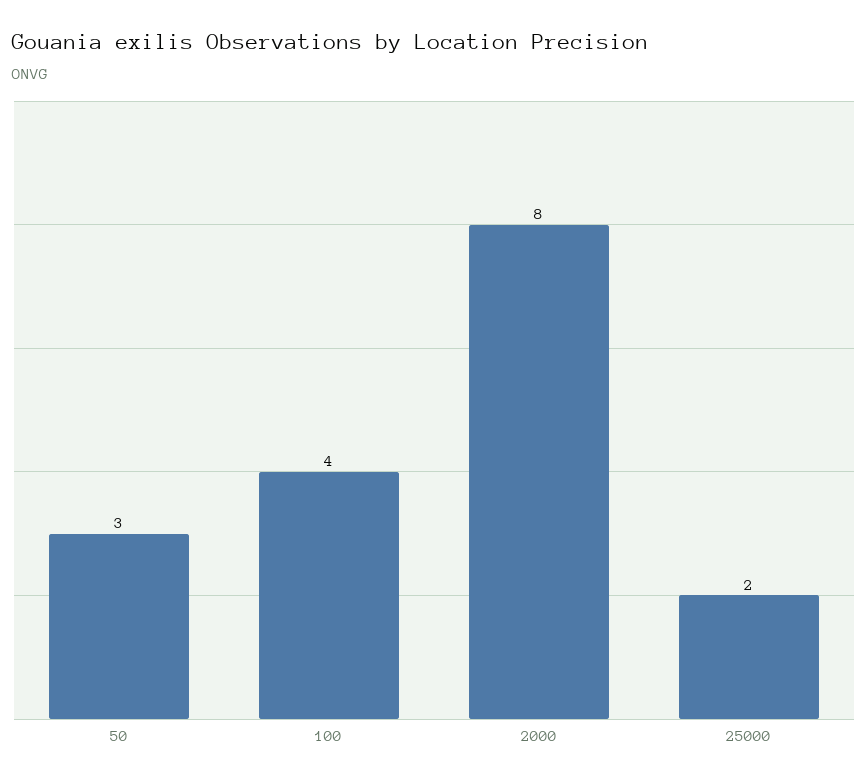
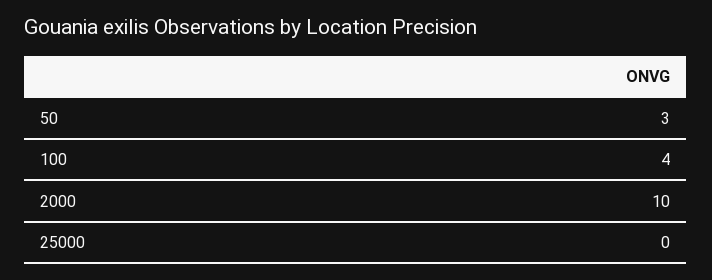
  {
    "50": 3,
    "100": 4,
-   "2000": 8,
+   "2000": 10,
-   "25000": 2
+   "25000": 0
  }

